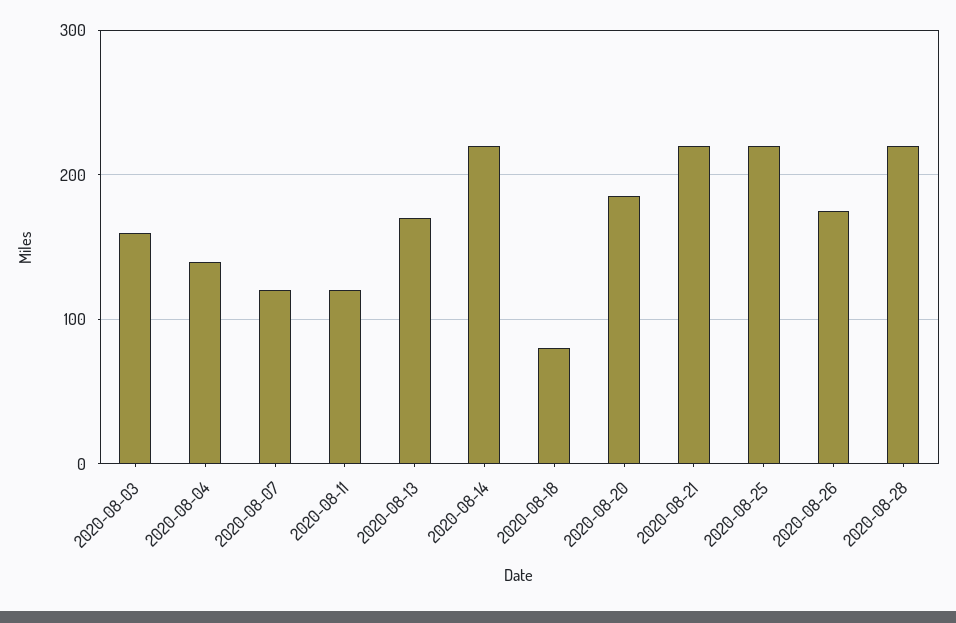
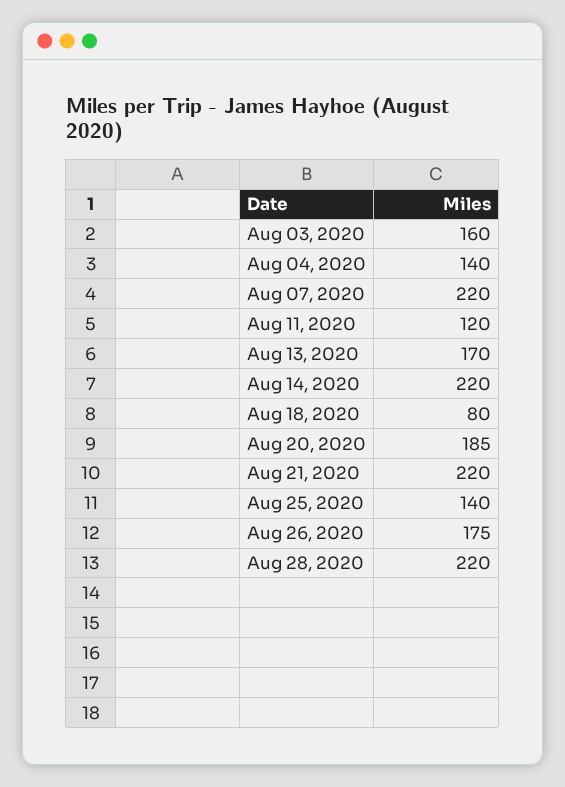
  {
    "2020-08-03": 160,
    "2020-08-04": 140,
-   "2020-08-07": 120,
+   "2020-08-07": 220,
    "2020-08-11": 120,
    "2020-08-13": 170,
    "2020-08-14": 220,
    "2020-08-18": 80,
    "2020-08-20": 185,
    "2020-08-21": 220,
-   "2020-08-25": 220,
+   "2020-08-25": 140,
    "2020-08-26": 175,
    "2020-08-28": 220
  }

